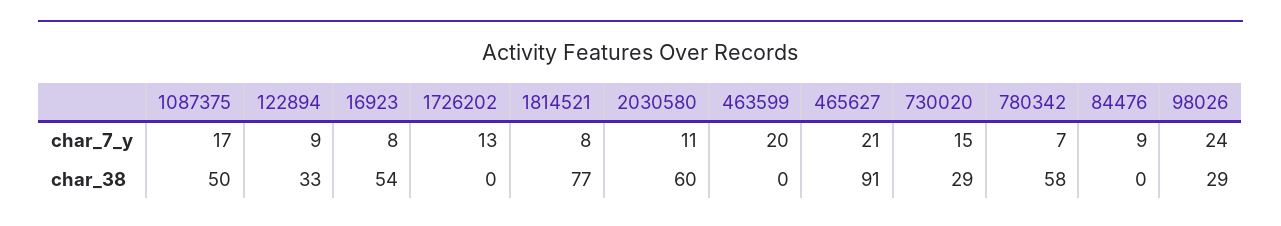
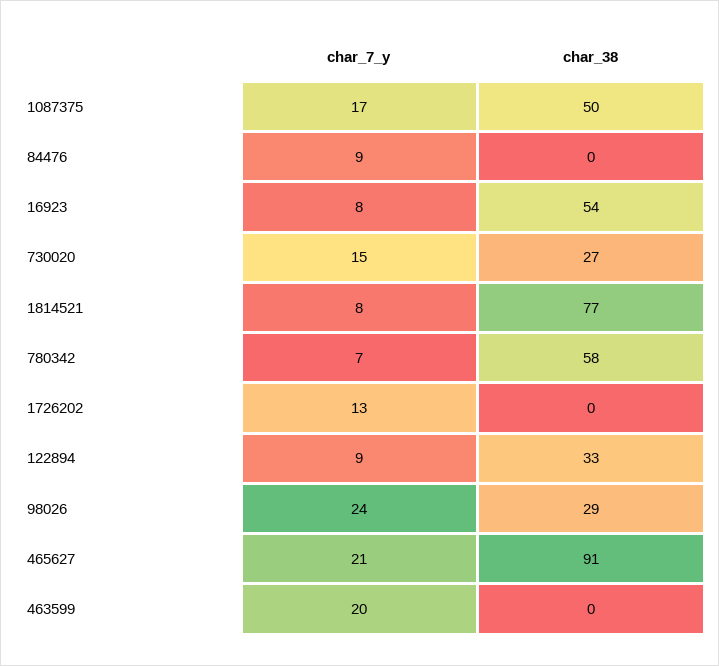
  {
    "1087375": {
      "char_7_y": 17,
      "char_38": 50
    },
    "122894": {
      "char_7_y": 9,
      "char_38": 33
    },
    "16923": {
      "char_7_y": 8,
      "char_38": 54
    },
    "1726202": {
      "char_7_y": 13,
      "char_38": 0
    },
    "1814521": {
      "char_7_y": 8,
      "char_38": 77
    },
-   "2030580": {
-     "char_7_y": 11,
-     "char_38": 60
-   },
    "463599": {
      "char_7_y": 20,
      "char_38": 0
    },
    "465627": {
      "char_7_y": 21,
      "char_38": 91
    },
    "730020": {
      "char_7_y": 15,
-     "char_38": 29
+     "char_38": 27
    },
    "780342": {
      "char_7_y": 7,
      "char_38": 58
    },
    "84476": {
      "char_7_y": 9,
      "char_38": 0
    },
    "98026": {
      "char_7_y": 24,
      "char_38": 29
    }
  }

